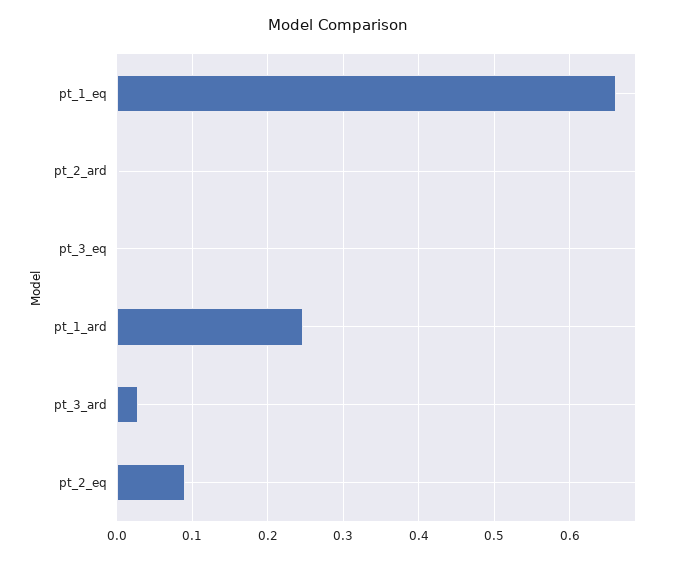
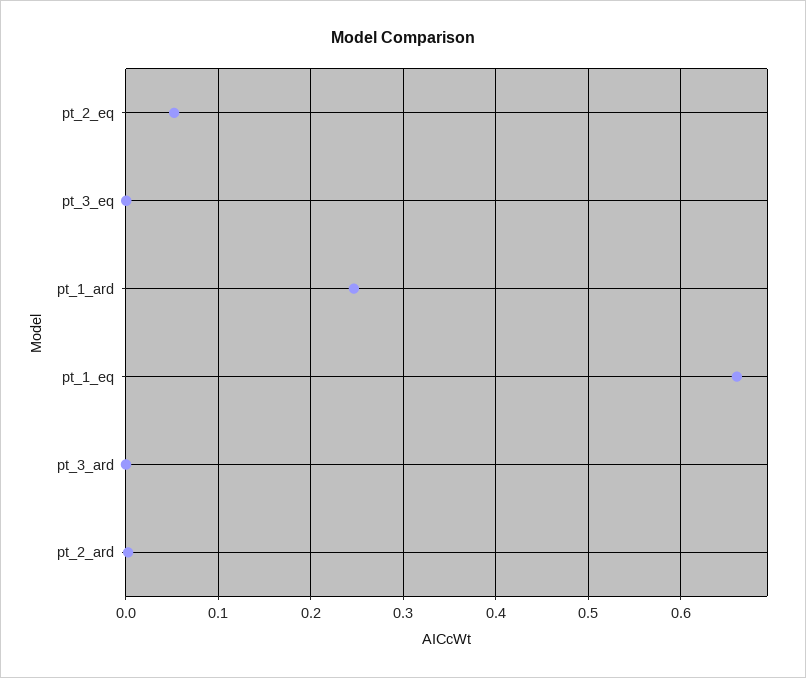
  {
    "pt_1_eq": 0.66,
    "pt_2_ard": 0,
    "pt_3_eq": 0,
    "pt_1_ard": 0.25,
-   "pt_3_ard": 0.03,
+   "pt_3_ard": 0,
-   "pt_2_eq": 0.09
+   "pt_2_eq": 0.05
  }

